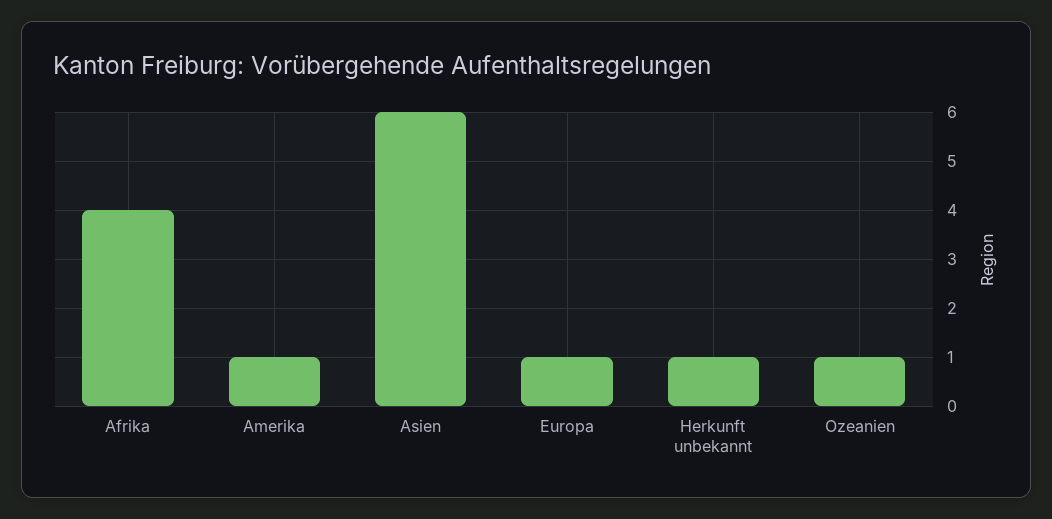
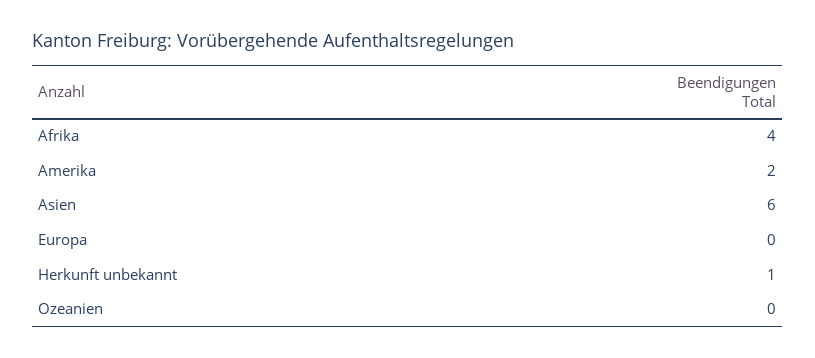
  {
    "Afrika": 4,
-   "Amerika": 1,
+   "Amerika": 2,
    "Asien": 6,
-   "Europa": 1,
+   "Europa": 0,
    "Herkunft unbekannt": 1,
-   "Ozeanien": 1
+   "Ozeanien": 0
  }

